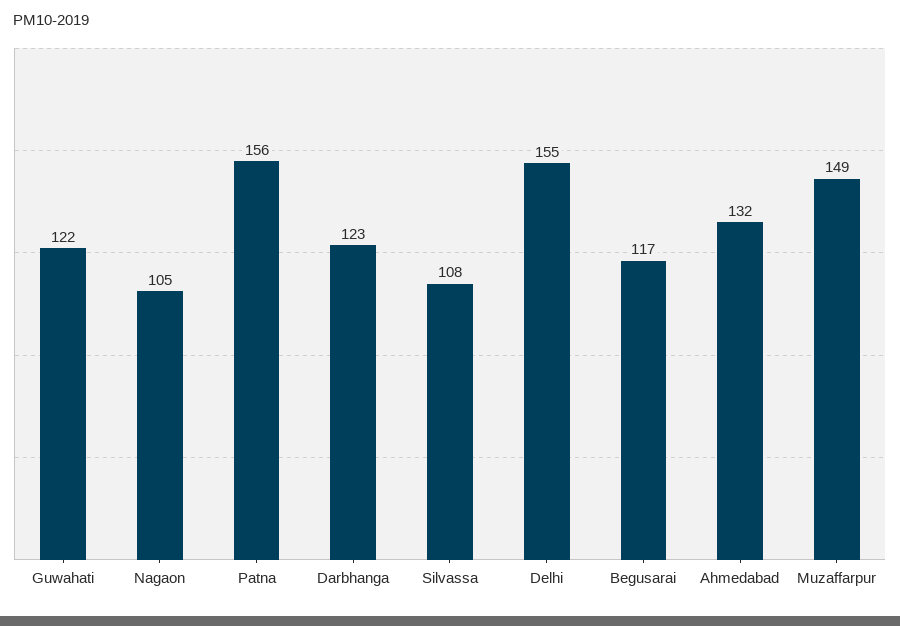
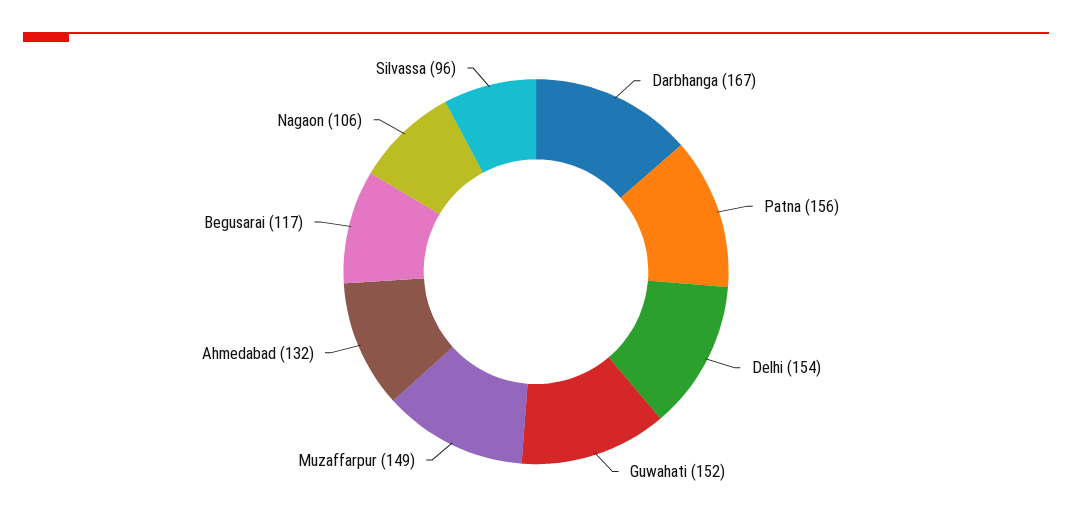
  {
-   "Guwahati": 122,
+   "Guwahati": 152,
-   "Nagaon": 105,
+   "Nagaon": 106,
    "Patna": 156,
-   "Darbhanga": 123,
+   "Darbhanga": 167,
-   "Silvassa": 108,
+   "Silvassa": 96,
-   "Delhi": 155,
+   "Delhi": 154,
    "Begusarai": 117,
    "Ahmedabad": 132,
    "Muzaffarpur": 149
  }

